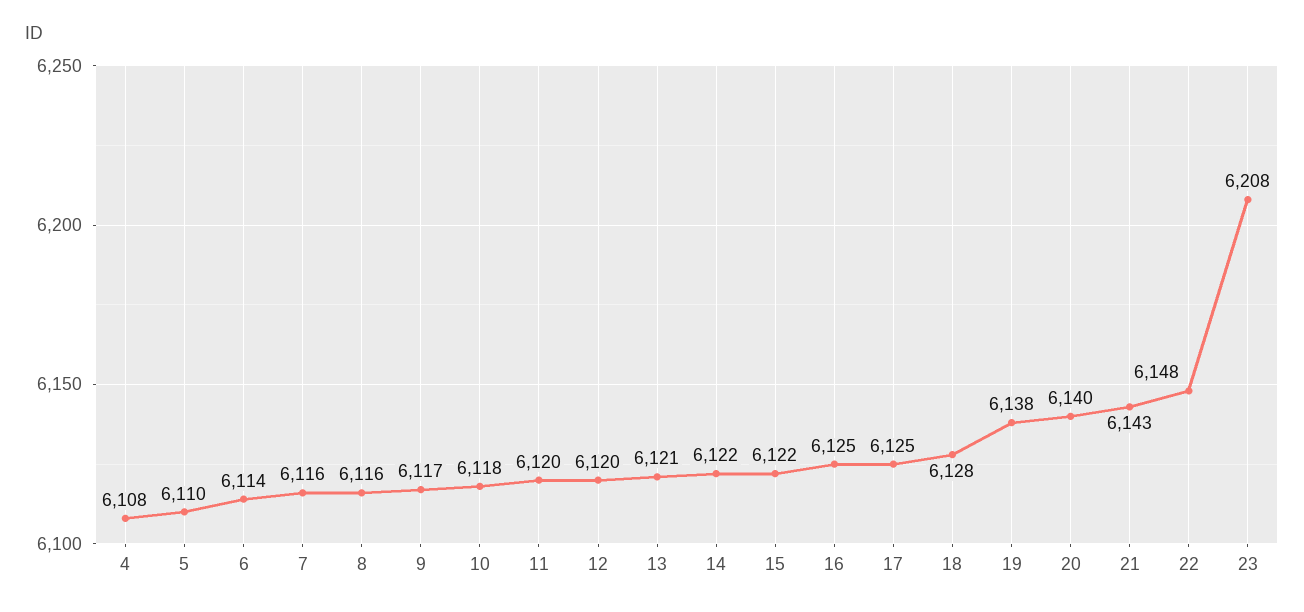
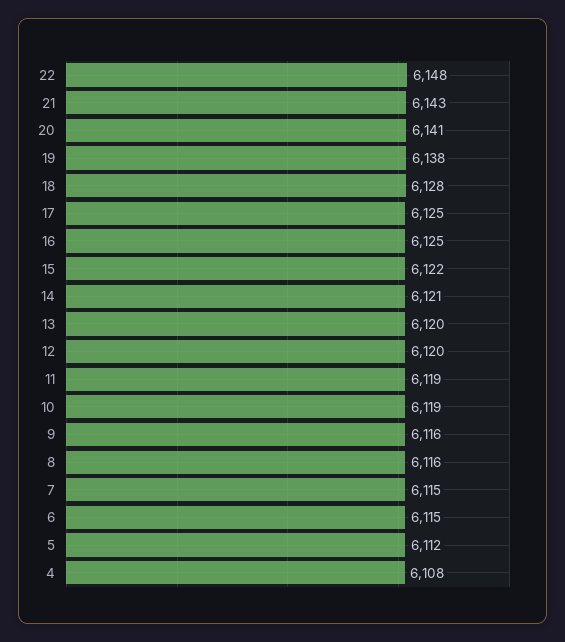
  {
    "4": 6108,
-   "5": 6110,
+   "5": 6112,
-   "6": 6114,
+   "6": 6115,
-   "7": 6116,
+   "7": 6115,
    "8": 6116,
-   "9": 6117,
+   "9": 6116,
-   "10": 6118,
+   "10": 6119,
-   "11": 6120,
+   "11": 6119,
    "12": 6120,
-   "13": 6121,
+   "13": 6120,
-   "14": 6122,
+   "14": 6121,
    "15": 6122,
    "16": 6125,
    "17": 6125,
    "18": 6128,
    "19": 6138,
-   "20": 6140,
+   "20": 6141,
    "21": 6143,
-   "22": 6148,
+   "22": 6148
-   "23": 6208
  }

